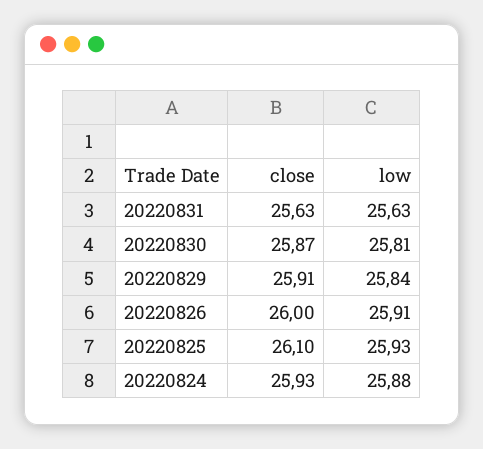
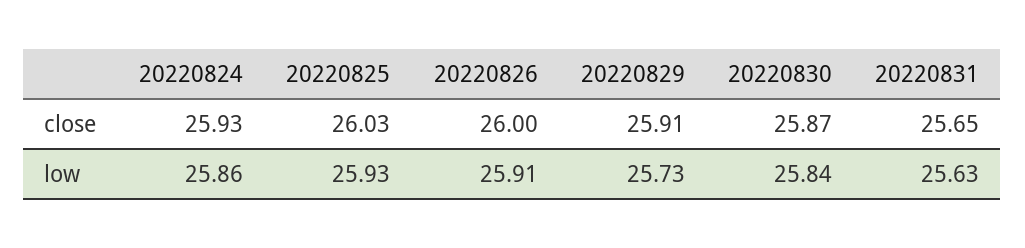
  {
    "close": {
-     "20220831": 25.63,
+     "20220831": 25.65,
      "20220830": 25.87,
      "20220829": 25.91,
      "20220826": 26,
-     "20220825": 26.1,
+     "20220825": 26.03,
      "20220824": 25.93
    },
    "low": {
      "20220831": 25.63,
-     "20220830": 25.81,
+     "20220830": 25.84,
-     "20220829": 25.84,
+     "20220829": 25.73,
      "20220826": 25.91,
      "20220825": 25.93,
-     "20220824": 25.88
+     "20220824": 25.86
    }
  }

